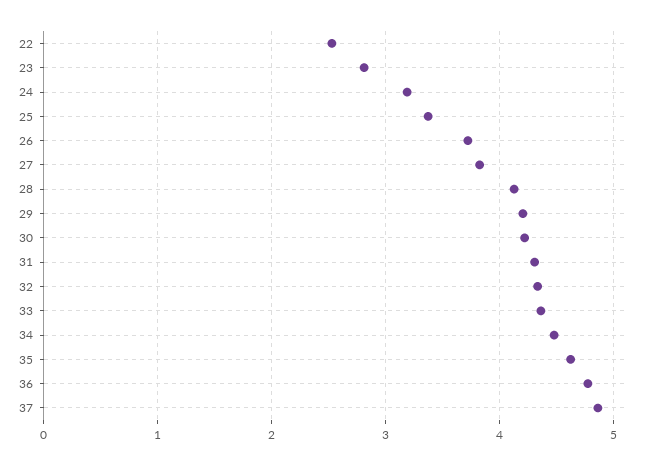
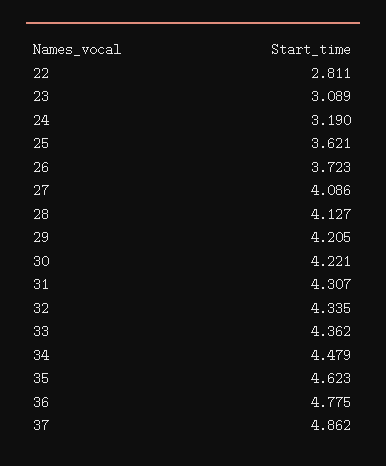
  {
-   "22": 2.5,
+   "22": 2.811,
-   "23": 2.8,
+   "23": 3.089,
    "24": 3.19,
-   "25": 3.4,
+   "25": 3.621,
    "26": 3.723,
-   "27": 3.8,
+   "27": 4.086,
    "28": 4.127,
    "29": 4.205,
    "30": 4.221,
    "31": 4.307,
    "32": 4.335,
    "33": 4.362,
    "34": 4.479,
    "35": 4.623,
    "36": 4.775,
    "37": 4.862
  }

